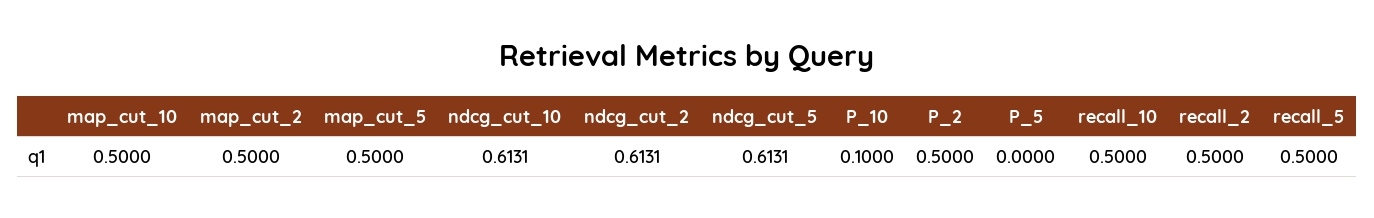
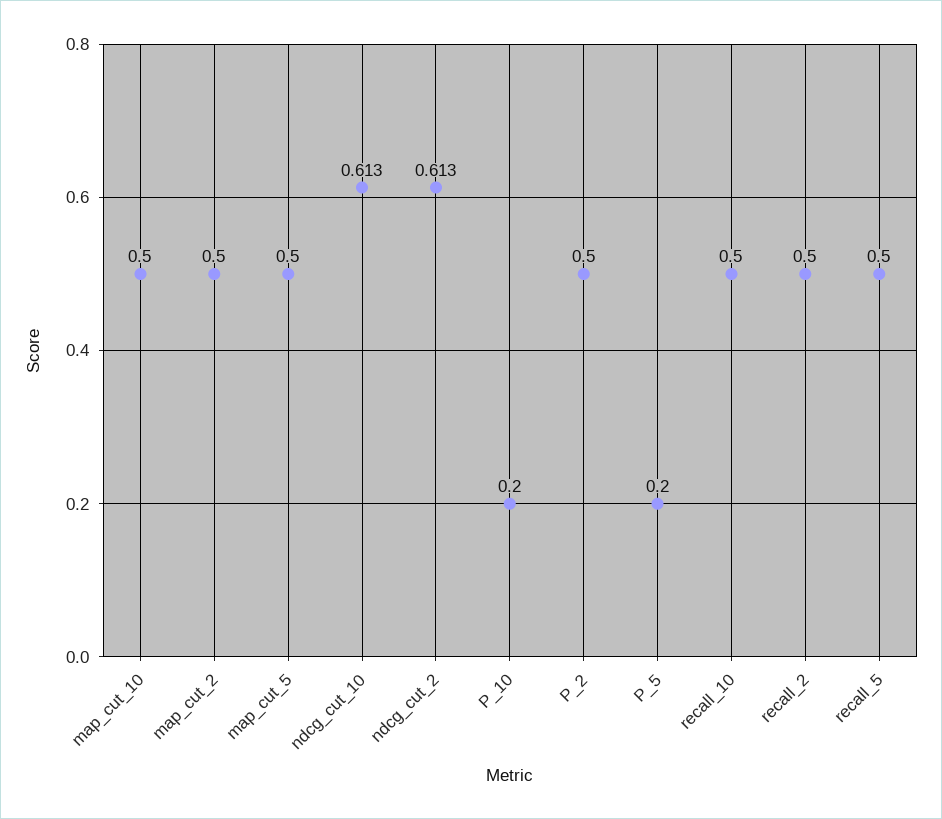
  {
    "map_cut_10": 0.5,
    "map_cut_2": 0.5,
    "map_cut_5": 0.5,
    "ndcg_cut_10": 0.6131,
    "ndcg_cut_2": 0.6131,
-   "ndcg_cut_5": 0.6131,
-   "P_10": 0.1,
+   "P_10": 0.2,
    "P_2": 0.5,
-   "P_5": 0,
+   "P_5": 0.2,
    "recall_10": 0.5,
    "recall_2": 0.5,
    "recall_5": 0.5
  }

